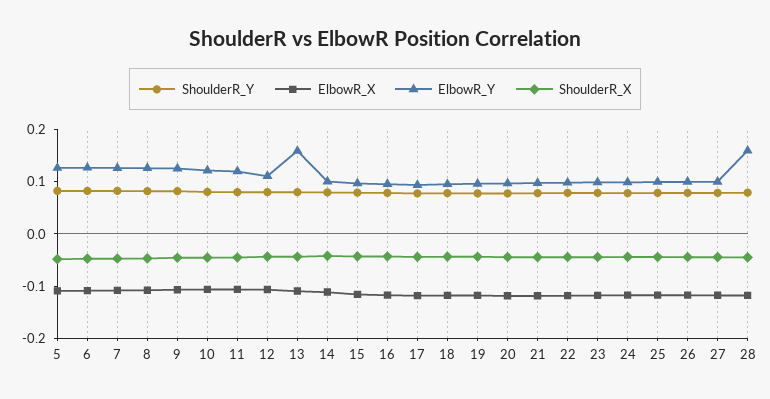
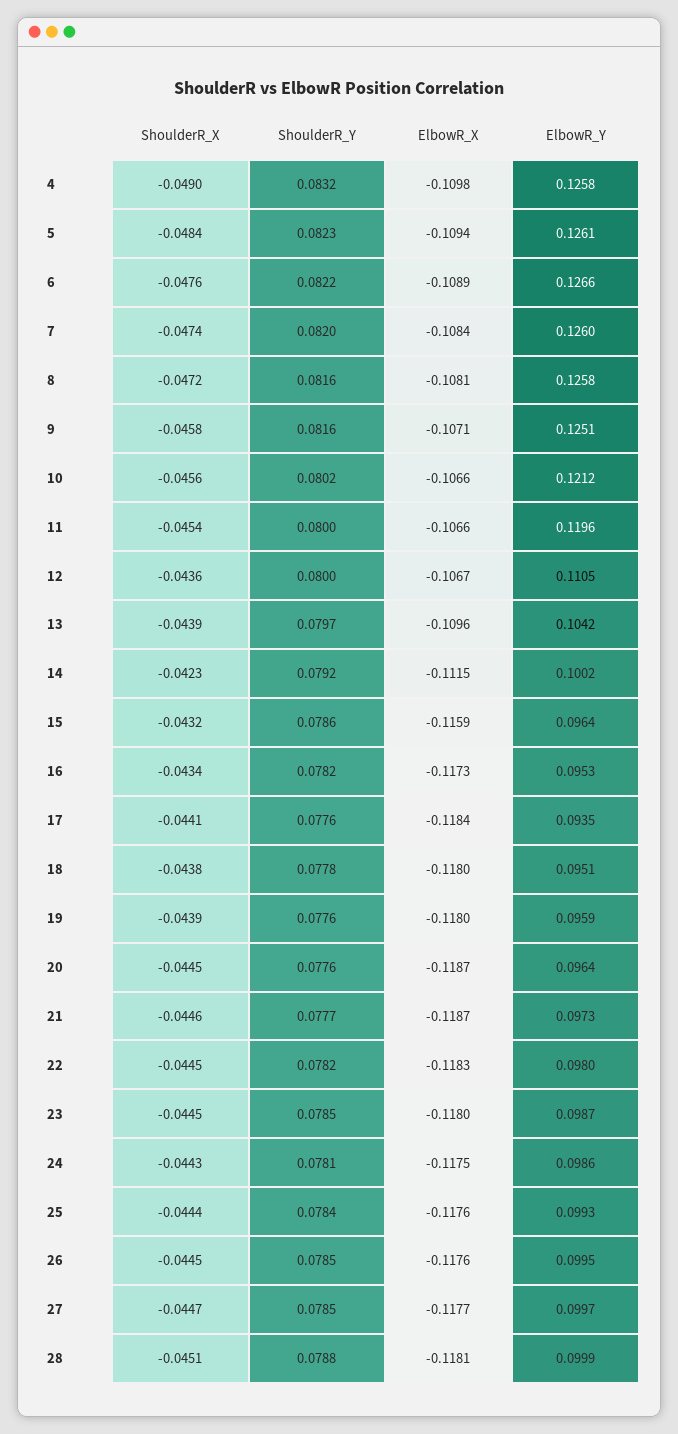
  {
    "ShoulderR_Y": {
      "5": 0.0823,
      "6": 0.0822,
      "7": 0.082,
      "8": 0.0816,
      "9": 0.0816,
      "10": 0.0802,
      "11": 0.08,
      "12": 0.08,
      "13": 0.0797,
      "14": 0.0792,
      "15": 0.0786,
      "16": 0.0782,
      "17": 0.0776,
      "18": 0.0778,
      "19": 0.0776,
      "20": 0.0776,
      "21": 0.0777,
      "22": 0.0782,
      "23": 0.0785,
      "24": 0.0781,
      "25": 0.0784,
      "26": 0.0785,
      "27": 0.0785,
-     "28": 0.0788
+     "28": 0.0788,
+     "4": 0.0832
    },
    "ElbowR_X": {
      "5": -0.1094,
      "6": -0.1089,
      "7": -0.1084,
      "8": -0.1081,
      "9": -0.1071,
      "10": -0.1066,
      "11": -0.1066,
      "12": -0.1067,
      "13": -0.1096,
      "14": -0.1115,
      "15": -0.1159,
      "16": -0.1173,
      "17": -0.1184,
      "18": -0.118,
      "19": -0.118,
      "20": -0.1187,
      "21": -0.1187,
      "22": -0.1183,
      "23": -0.118,
      "24": -0.1175,
      "25": -0.1176,
      "26": -0.1176,
      "27": -0.1177,
-     "28": -0.1181
+     "28": -0.1181,
+     "4": -0.1098
    },
    "ElbowR_Y": {
      "5": 0.1261,
      "6": 0.1266,
      "7": 0.126,
      "8": 0.1258,
      "9": 0.1251,
      "10": 0.1212,
      "11": 0.1196,
      "12": 0.1105,
-     "13": 0.16,
+     "13": 0.1042,
      "14": 0.1002,
      "15": 0.0964,
      "16": 0.0953,
      "17": 0.0935,
      "18": 0.0951,
      "19": 0.0959,
      "20": 0.0964,
      "21": 0.0973,
      "22": 0.098,
      "23": 0.0987,
      "24": 0.0986,
      "25": 0.0993,
      "26": 0.0995,
      "27": 0.0997,
-     "28": 0.16
+     "28": 0.0999,
+     "4": 0.1258
    },
    "ShoulderR_X": {
      "5": -0.0484,
      "6": -0.0476,
      "7": -0.0474,
      "8": -0.0472,
      "9": -0.0458,
      "10": -0.0456,
      "11": -0.0454,
      "12": -0.0436,
      "13": -0.0439,
      "14": -0.0423,
      "15": -0.0432,
      "16": -0.0434,
      "17": -0.0441,
      "18": -0.0438,
      "19": -0.0439,
      "20": -0.0445,
      "21": -0.0446,
      "22": -0.0445,
      "23": -0.0445,
      "24": -0.0443,
      "25": -0.0444,
      "26": -0.0445,
      "27": -0.0447,
-     "28": -0.0451
+     "28": -0.0451,
+     "4": -0.049
    }
  }

